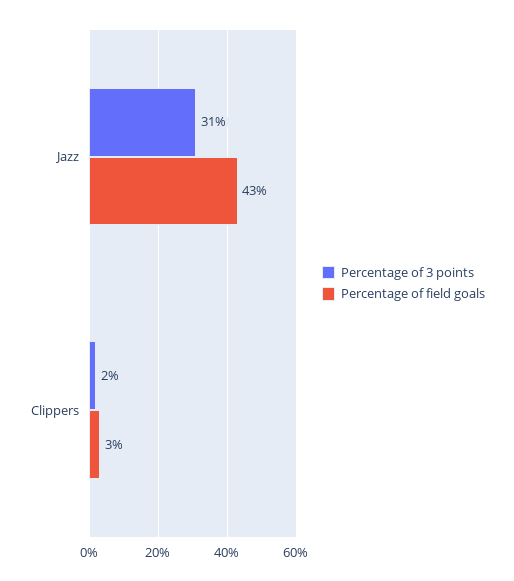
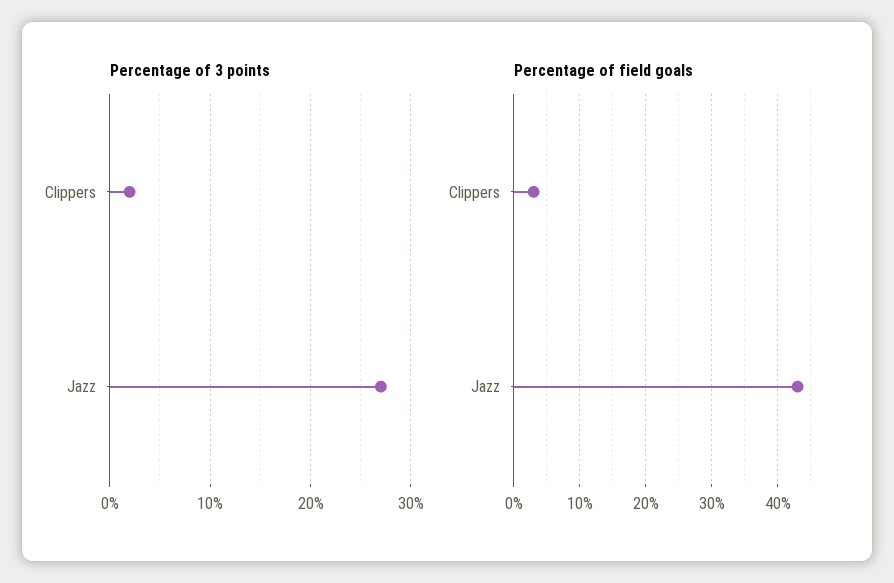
  {
    "Percentage of 3 points": {
-     "Jazz": 31,
+     "Jazz": 27,
      "Clippers": 2
    },
    "Percentage of field goals": {
      "Jazz": 43,
      "Clippers": 3
    }
  }

